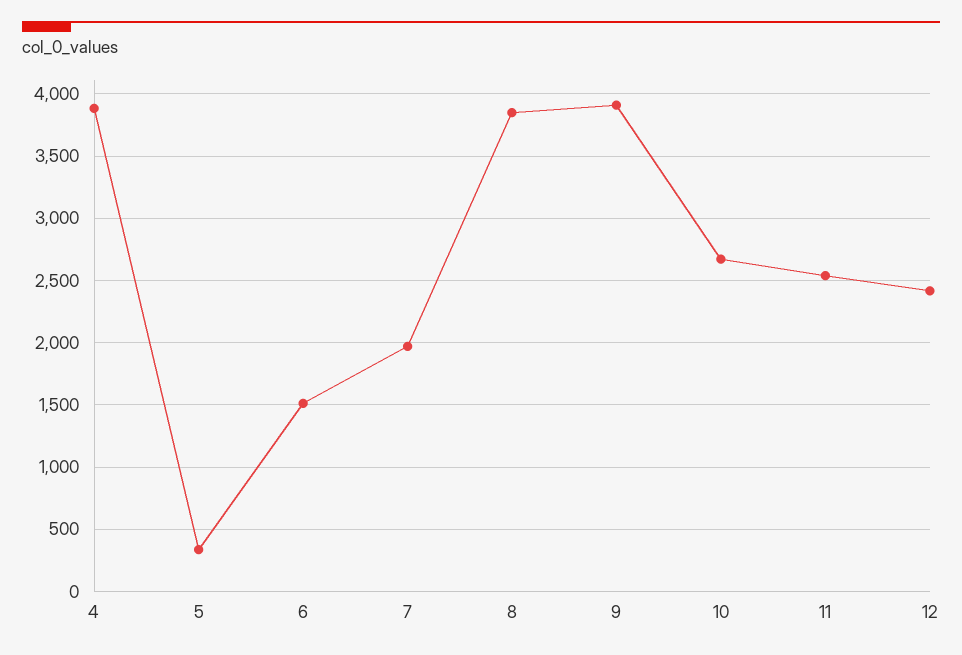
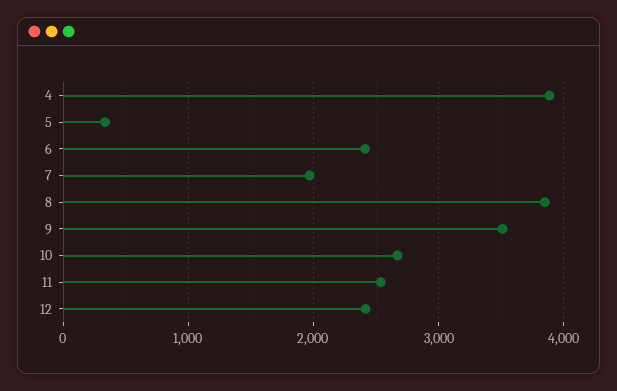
  {
    "4": 3900,
    "5": 350,
-   "6": 1500,
+   "6": 2400,
    "7": 1950,
    "8": 3850,
-   "9": 3900,
+   "9": 3500,
    "10": 2650,
    "11": 2550,
    "12": 2400
  }

